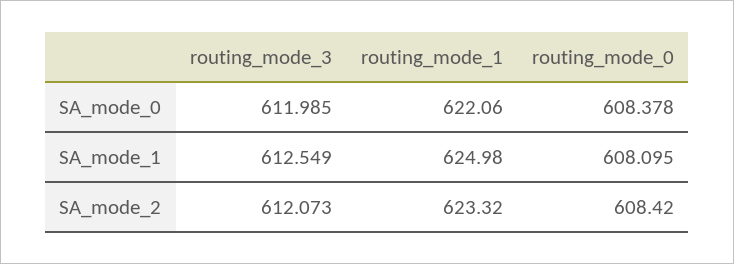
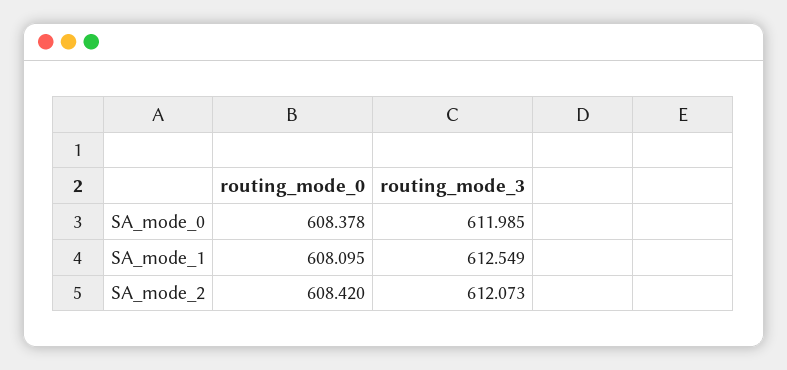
  {
    "routing_mode_3": {
      "SA_mode_0": 611.985,
      "SA_mode_1": 612.549,
      "SA_mode_2": 612.073
    },
-   "routing_mode_1": {
-     "SA_mode_0": 622.06,
-     "SA_mode_1": 624.98,
-     "SA_mode_2": 623.32
-   },
    "routing_mode_0": {
      "SA_mode_0": 608.378,
      "SA_mode_1": 608.095,
      "SA_mode_2": 608.42
    }
  }

